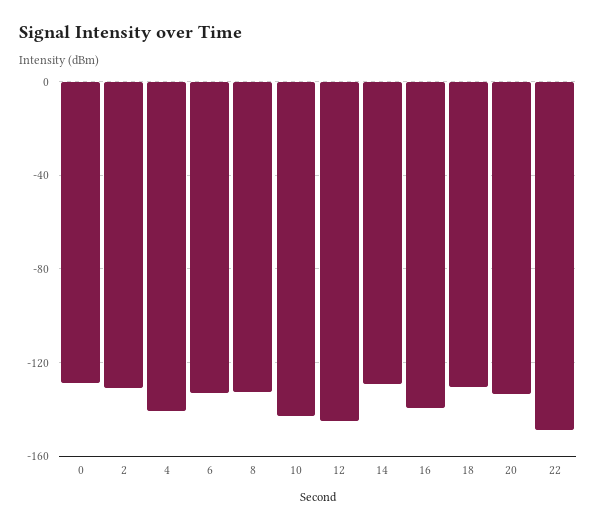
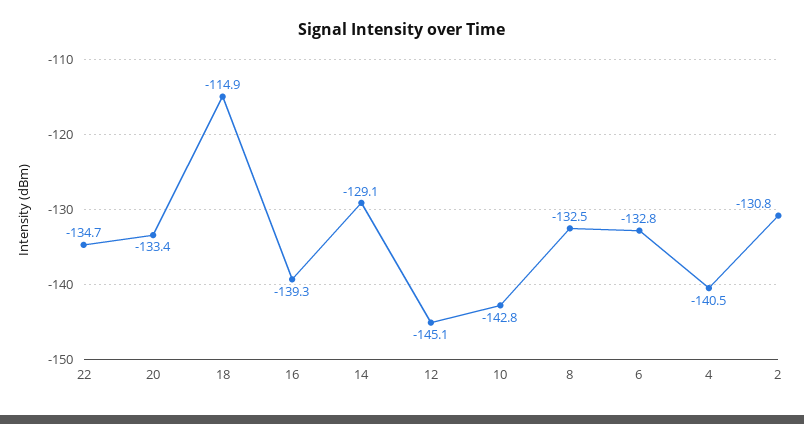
  {
-   "0": -130,
    "2": -130.8,
    "4": -140.5,
    "6": -132.8,
    "8": -132.5,
    "10": -142.8,
    "12": -145.1,
    "14": -129.1,
    "16": -139.3,
-   "18": -130,
+   "18": -114.9,
    "20": -133.4,
-   "22": -150
+   "22": -134.7
  }

